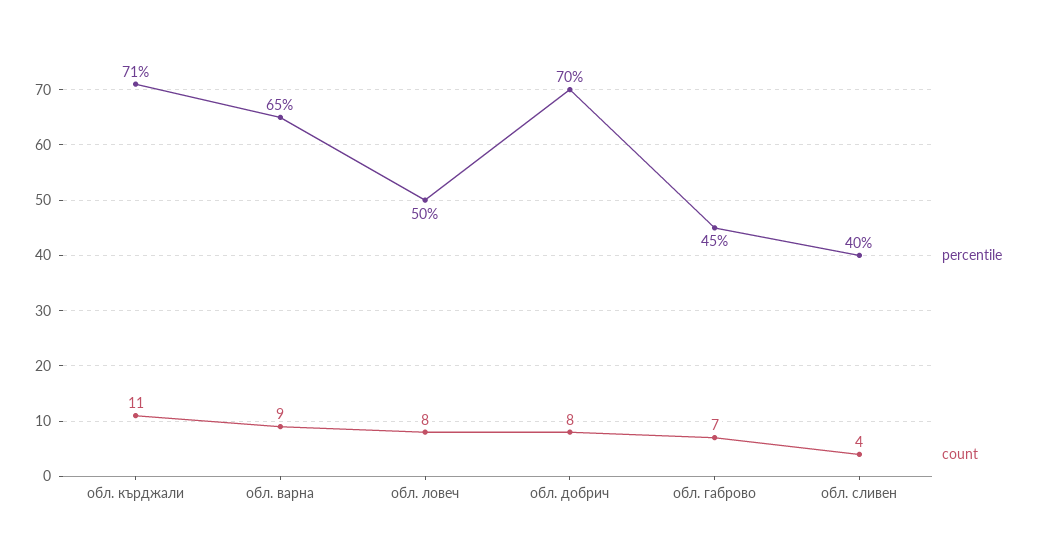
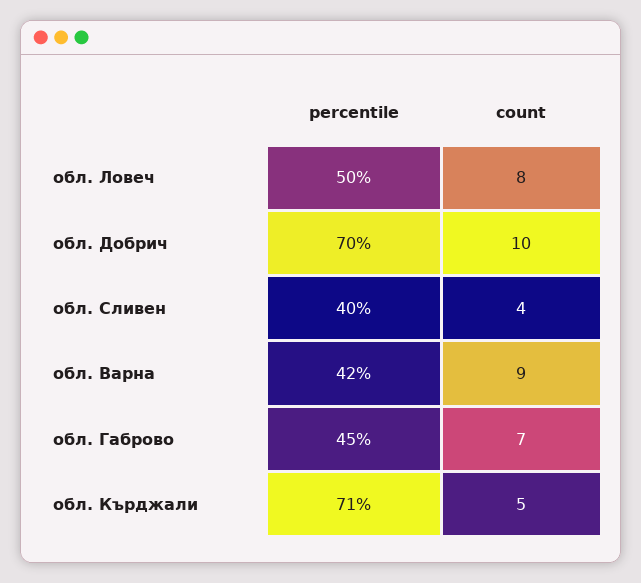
  {
    "percentile": {
      "обл. кърджали": 71,
-     "обл. варна": 65,
+     "обл. варна": 42,
      "обл. ловеч": 50,
      "обл. добрич": 70,
      "обл. габрово": 45,
      "обл. сливен": 40
    },
    "count": {
-     "обл. кърджали": 11,
+     "обл. кърджали": 5,
      "обл. варна": 9,
      "обл. ловеч": 8,
-     "обл. добрич": 8,
+     "обл. добрич": 10,
      "обл. габрово": 7,
      "обл. сливен": 4
    }
  }

